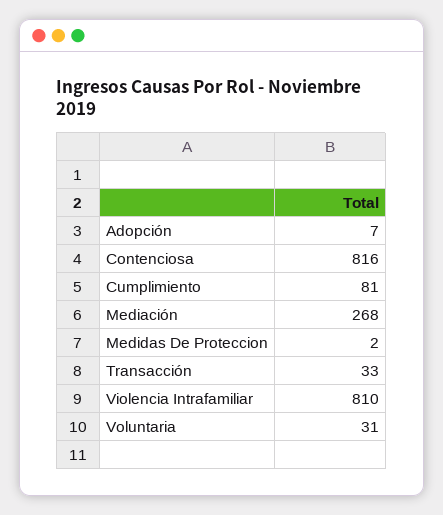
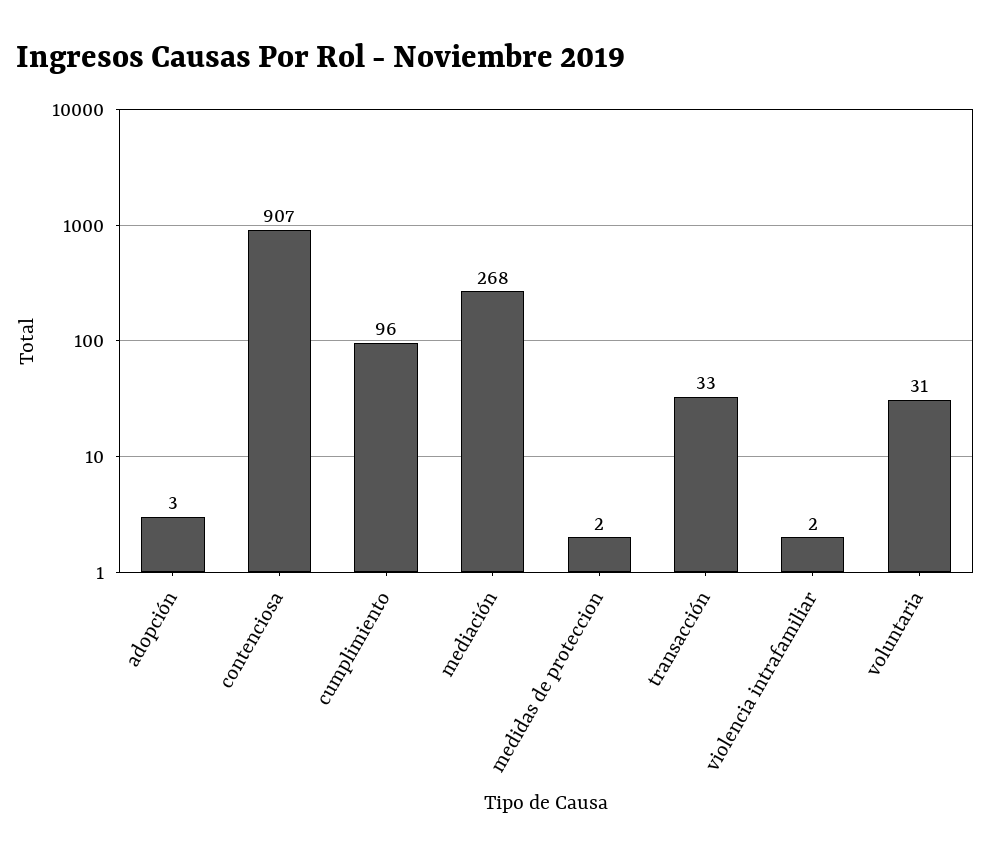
  {
-   "Adopción": 7,
+   "Adopción": 3,
-   "Contenciosa": 816,
+   "Contenciosa": 907,
-   "Cumplimiento": 81,
+   "Cumplimiento": 96,
    "Mediación": 268,
    "Medidas De Proteccion": 2,
    "Transacción": 33,
-   "Violencia Intrafamiliar": 810,
+   "Violencia Intrafamiliar": 2,
    "Voluntaria": 31
  }

